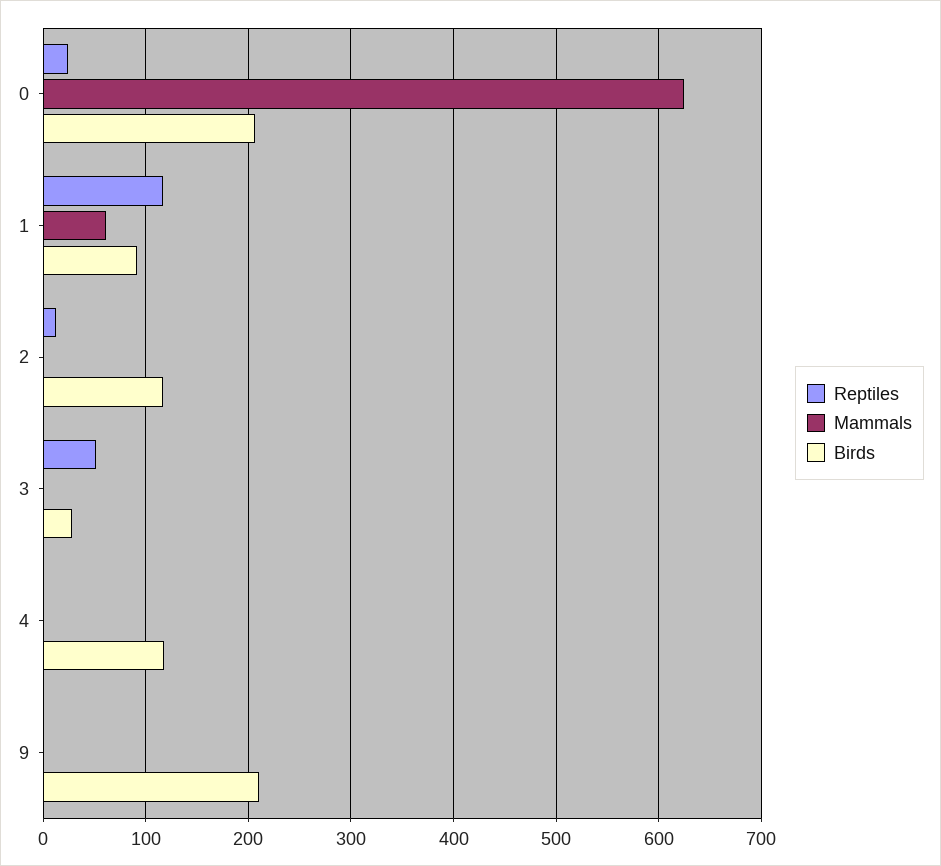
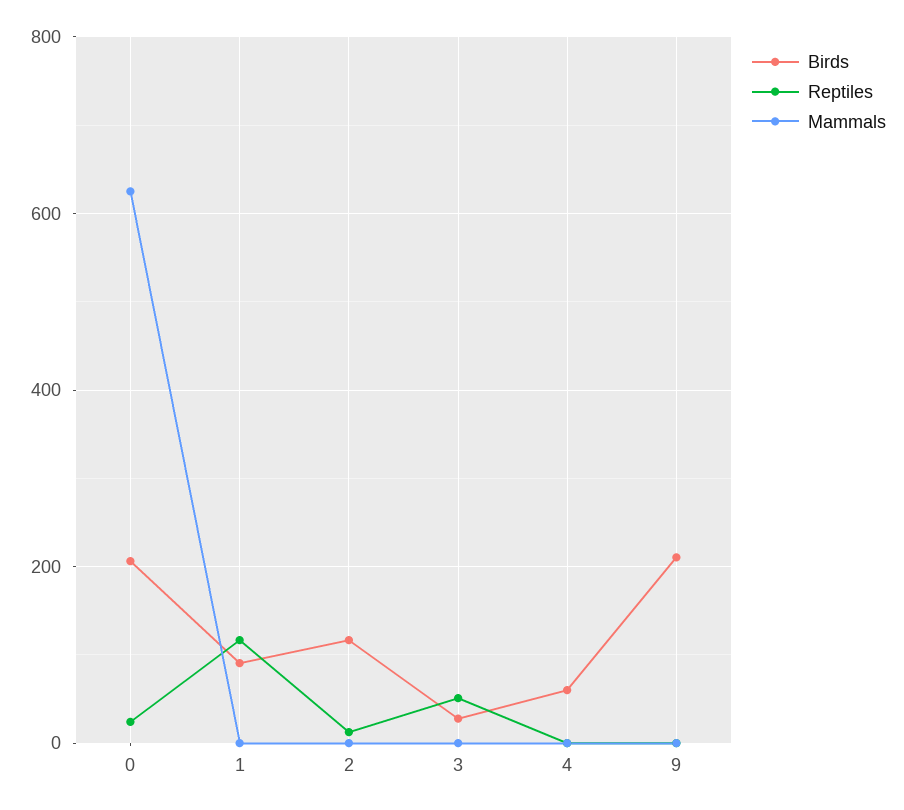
  {
    "Reptiles": {
      "0": 20,
      "1": 120,
      "2": 10,
      "3": 50,
      "4": 0,
      "9": 0
    },
    "Mammals": {
      "0": 630,
-     "1": 60,
+     "1": 0,
      "2": 0,
      "3": 0,
      "4": 0,
      "9": 0
    },
    "Birds": {
      "0": 210,
      "1": 90,
      "2": 120,
      "3": 30,
-     "4": 120,
+     "4": 60,
      "9": 210
    }
  }

